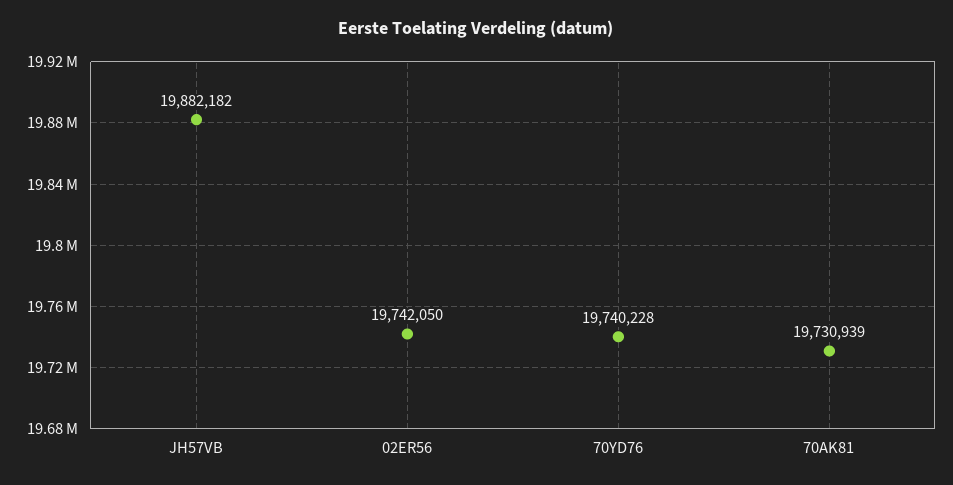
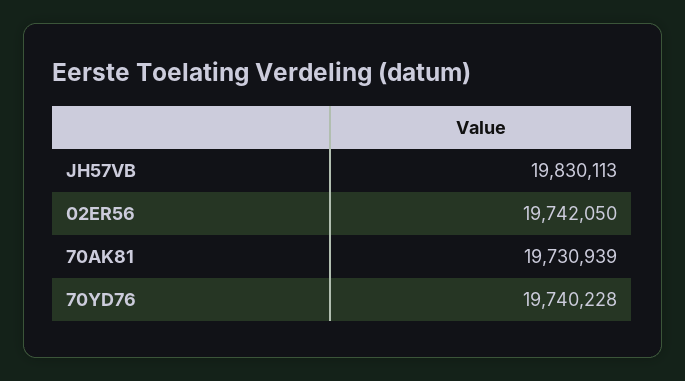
  {
-   "JH57VB": 19882182,
+   "JH57VB": 19830113,
    "02ER56": 19742050,
    "70YD76": 19740228,
    "70AK81": 19730939
  }

